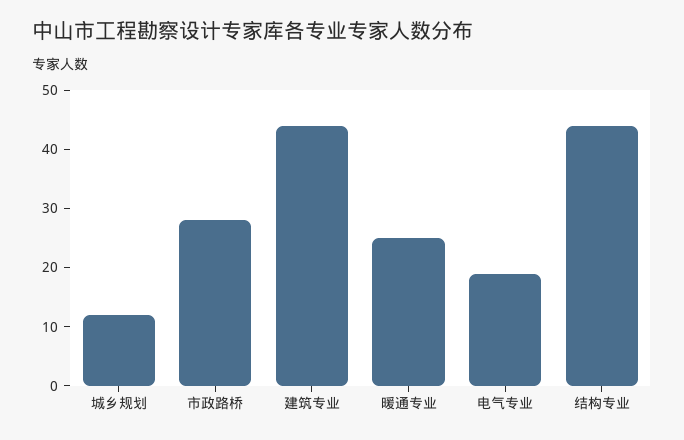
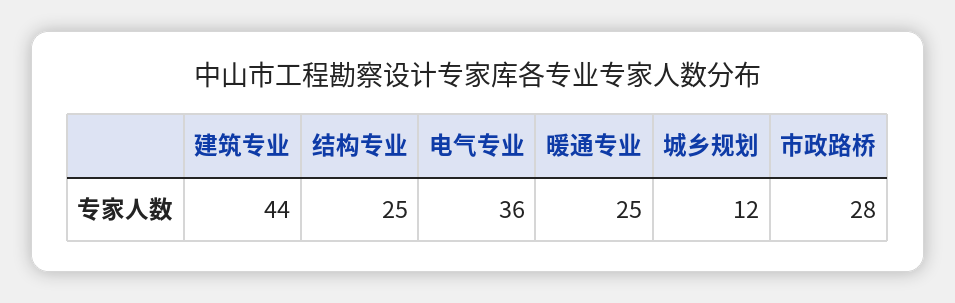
  {
    "城乡规划": 12,
    "市政路桥": 28,
    "建筑专业": 44,
    "暖通专业": 25,
-   "电气专业": 20,
+   "电气专业": 36,
-   "结构专业": 45
+   "结构专业": 25
  }

